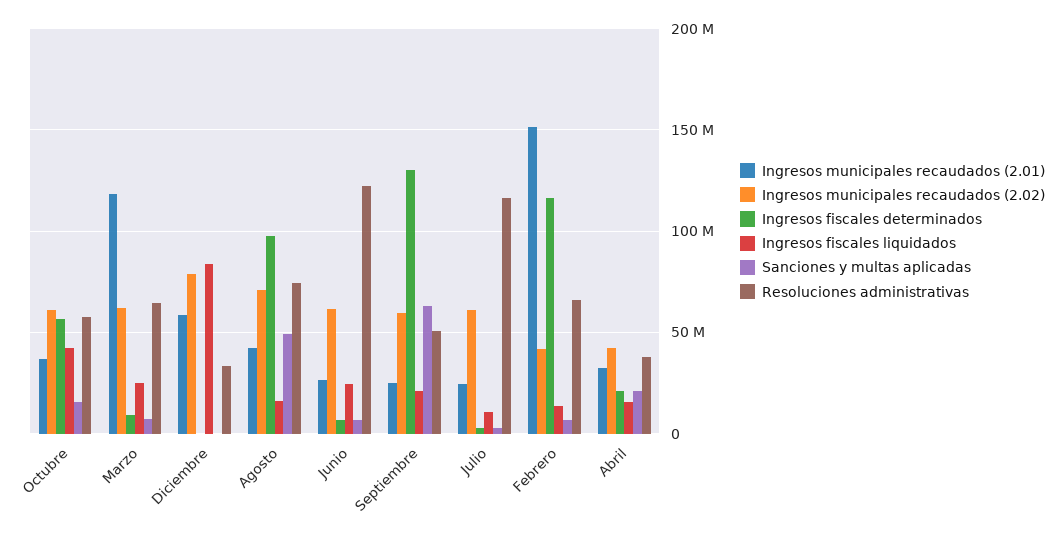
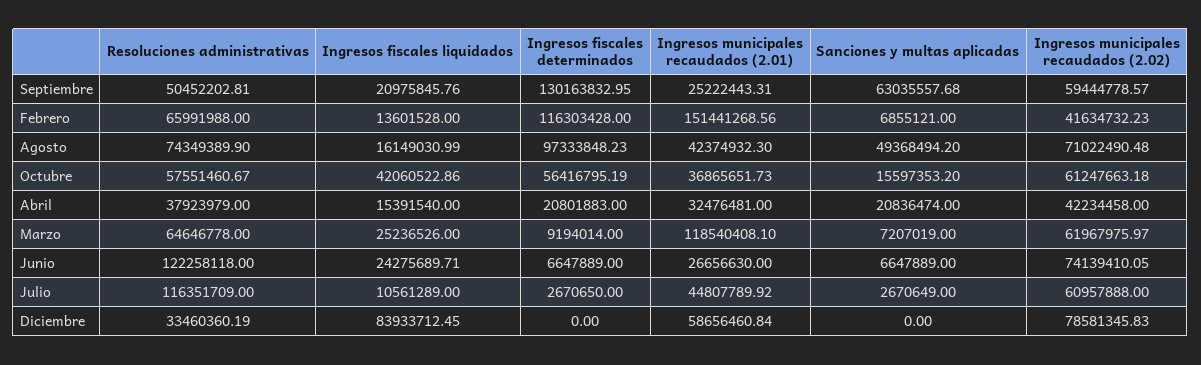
  {
    "Ingresos municipales recaudados (2.01)": {
      "Octubre": 36865651.73,
      "Marzo": 118540408.1,
      "Diciembre": 58656460.84,
      "Agosto": 42374932.3,
      "Junio": 26656630,
      "Septiembre": 25222443.31,
-     "Julio": 25000000,
+     "Julio": 44807789.92,
      "Febrero": 151441268.56,
      "Abril": 32476481
    },
    "Ingresos municipales recaudados (2.02)": {
      "Octubre": 61247663.18,
      "Marzo": 61967975.97,
      "Diciembre": 78581345.83,
      "Agosto": 71022490.48,
-     "Junio": 60000000,
+     "Junio": 74139410.05,
      "Septiembre": 59444778.57,
      "Julio": 60957888,
      "Febrero": 41634732.23,
      "Abril": 42234458
    },
    "Ingresos fiscales determinados": {
      "Octubre": 56416795.19,
      "Marzo": 9194014,
      "Diciembre": 0,
      "Agosto": 97333848.23,
      "Junio": 6647889,
      "Septiembre": 130163832.95,
      "Julio": 2670650,
      "Febrero": 116303428,
      "Abril": 20801883
    },
    "Ingresos fiscales liquidados": {
      "Octubre": 42060522.86,
      "Marzo": 25236526,
      "Diciembre": 83933712.45,
      "Agosto": 16149030.99,
      "Junio": 24275689.71,
      "Septiembre": 20975845.76,
      "Julio": 10561289,
      "Febrero": 13601528,
      "Abril": 15391540
    },
    "Sanciones y multas aplicadas": {
      "Octubre": 15597353.2,
      "Marzo": 7207019,
      "Diciembre": 0,
      "Agosto": 49368494.2,
      "Junio": 6647889,
      "Septiembre": 63035557.68,
      "Julio": 2670649,
      "Febrero": 6855121,
      "Abril": 20836474
    },
    "Resoluciones administrativas": {
      "Octubre": 57551460.67,
      "Marzo": 64646778,
      "Diciembre": 33460360.19,
      "Agosto": 74349389.9,
      "Junio": 122258118,
      "Septiembre": 50452202.81,
      "Julio": 116351709,
      "Febrero": 65991988,
      "Abril": 37923979
    }
  }

